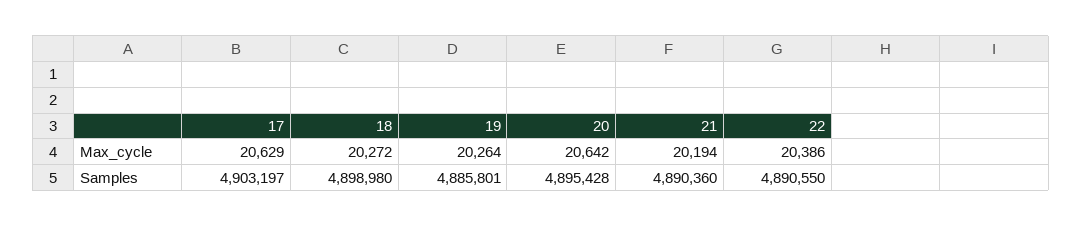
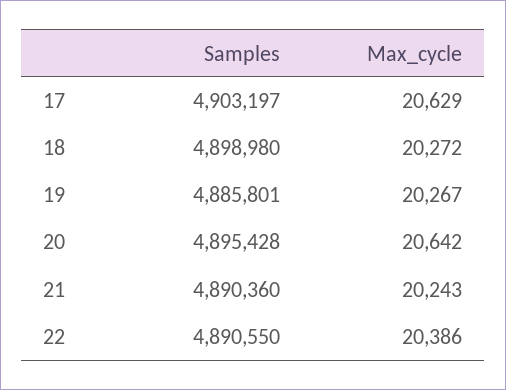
  {
    "17": {
      "Max_cycle": 20629,
      "Samples": 4903197
    },
    "18": {
      "Max_cycle": 20272,
      "Samples": 4898980
    },
    "19": {
-     "Max_cycle": 20264,
+     "Max_cycle": 20267,
      "Samples": 4885801
    },
    "20": {
      "Max_cycle": 20642,
      "Samples": 4895428
    },
    "21": {
-     "Max_cycle": 20194,
+     "Max_cycle": 20243,
      "Samples": 4890360
    },
    "22": {
      "Max_cycle": 20386,
      "Samples": 4890550
    }
  }

